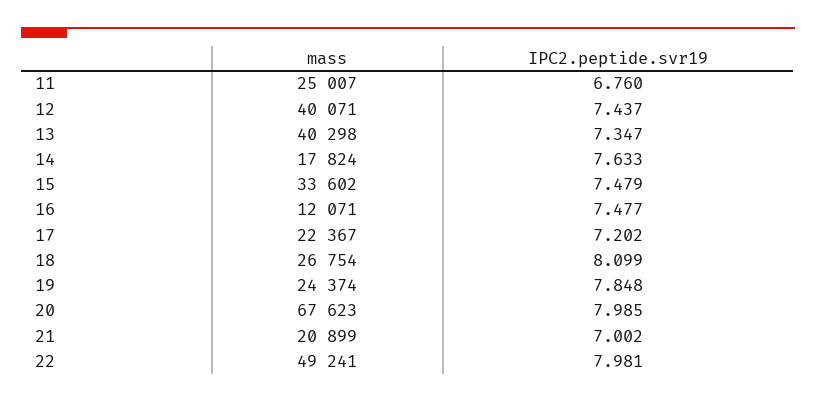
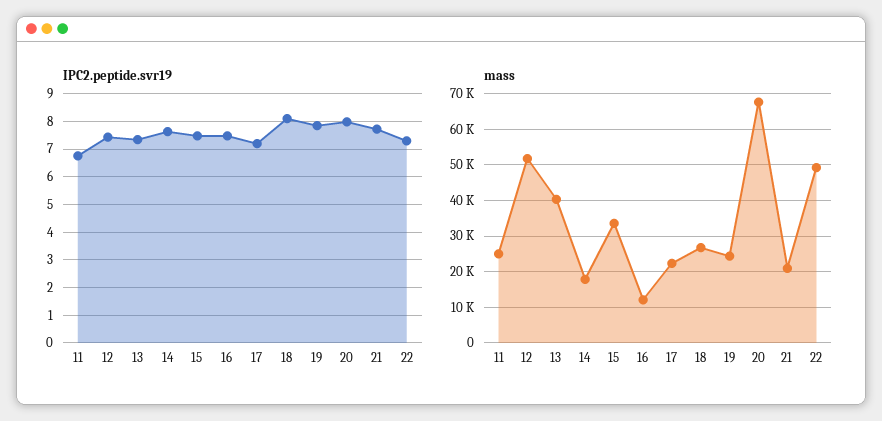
  {
    "mass": {
      "11": 25007,
-     "12": 40071,
+     "12": 52000,
      "13": 40298,
      "14": 17824,
      "15": 33602,
      "16": 12071,
      "17": 22367,
      "18": 26754,
      "19": 24374,
      "20": 67623,
      "21": 20899,
      "22": 49241
    },
    "IPC2.peptide.svr19": {
      "11": 6.76,
      "12": 7.437,
      "13": 7.347,
      "14": 7.633,
      "15": 7.479,
      "16": 7.477,
      "17": 7.202,
      "18": 8.099,
      "19": 7.848,
      "20": 7.985,
-     "21": 7.002,
+     "21": 7.75,
-     "22": 7.981
+     "22": 7.25
    }
  }

